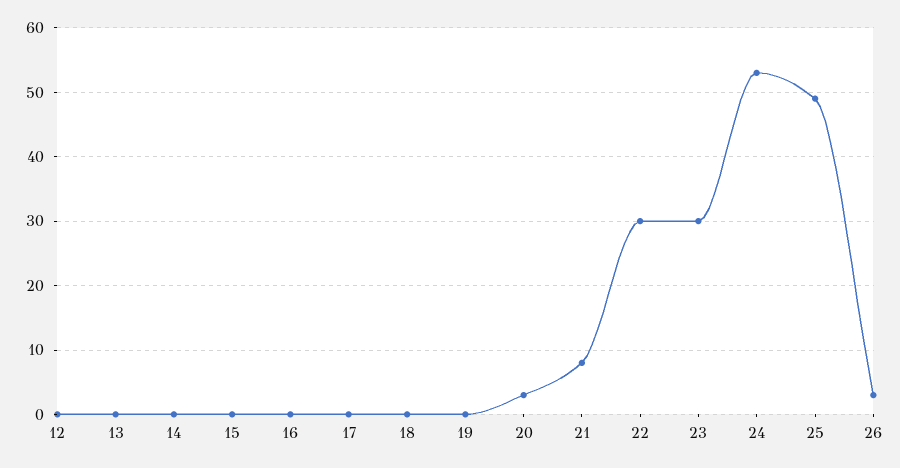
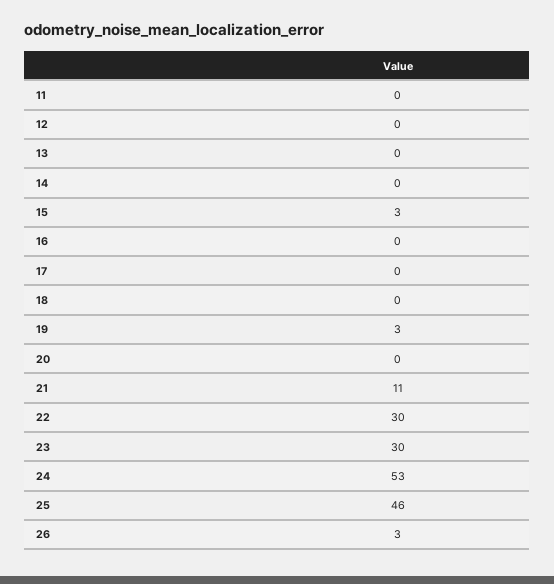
  {
    "12": 0,
    "13": 0,
    "14": 0,
-   "15": 0,
+   "15": 3,
    "16": 0,
    "17": 0,
    "18": 0,
-   "19": 0,
+   "19": 3,
-   "20": 3,
+   "20": 0,
-   "21": 8,
+   "21": 11,
    "22": 30,
    "23": 30,
    "24": 53,
-   "25": 49,
+   "25": 46,
-   "26": 3
+   "26": 3,
+   "11": 0
  }

